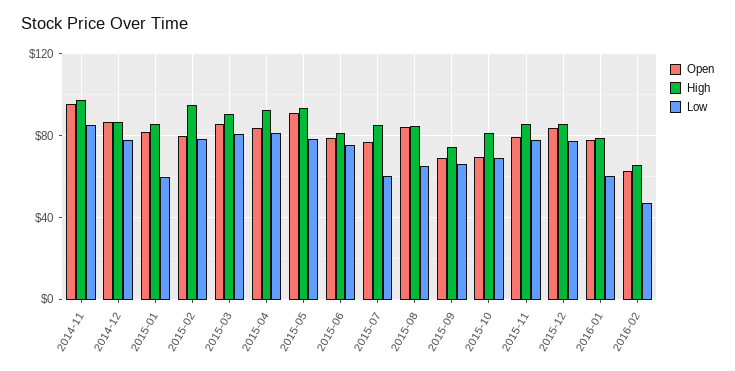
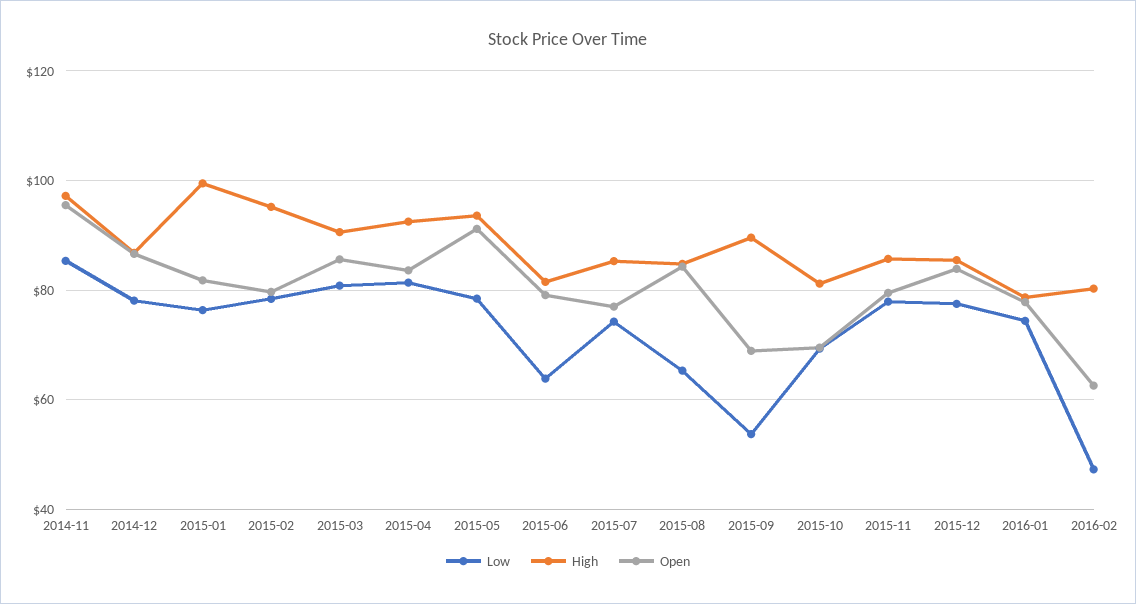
  {
    "Open": {
      "2014-11": 96,
      "2014-12": 86,
      "2015-01": 82,
      "2015-02": 80,
      "2015-03": 86,
      "2015-04": 84,
      "2015-05": 92,
      "2015-06": 80,
      "2015-07": 78,
      "2015-08": 84,
      "2015-09": 68,
      "2015-10": 70,
      "2015-11": 80,
      "2015-12": 84,
      "2016-01": 78,
      "2016-02": 62
    },
    "High": {
      "2014-11": 98,
      "2014-12": 86,
-     "2015-01": 85,
+     "2015-01": 100,
      "2015-02": 96,
      "2015-03": 90,
      "2015-04": 92,
      "2015-05": 94,
      "2015-06": 82,
      "2015-07": 86,
      "2015-08": 84,
-     "2015-09": 75,
+     "2015-09": 90,
      "2015-10": 82,
      "2015-11": 86,
      "2015-12": 86,
      "2016-01": 78,
-     "2016-02": 65
+     "2016-02": 80
    },
    "Low": {
      "2014-11": 86,
      "2014-12": 78,
-     "2015-01": 60,
+     "2015-01": 76,
      "2015-02": 78,
      "2015-03": 80,
      "2015-04": 82,
      "2015-05": 78,
-     "2015-06": 75,
+     "2015-06": 64,
-     "2015-07": 60,
+     "2015-07": 74,
      "2015-08": 66,
-     "2015-09": 65,
+     "2015-09": 54,
      "2015-10": 70,
      "2015-11": 78,
      "2015-12": 78,
-     "2016-01": 60,
+     "2016-01": 74,
      "2016-02": 48
    }
  }

